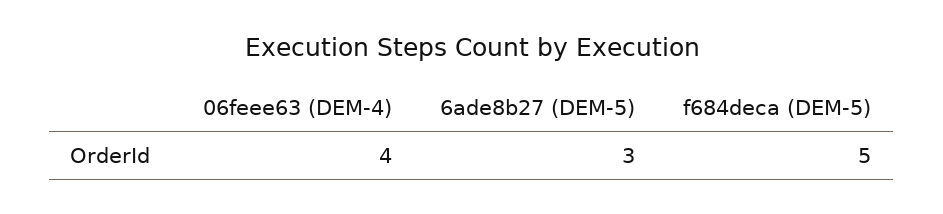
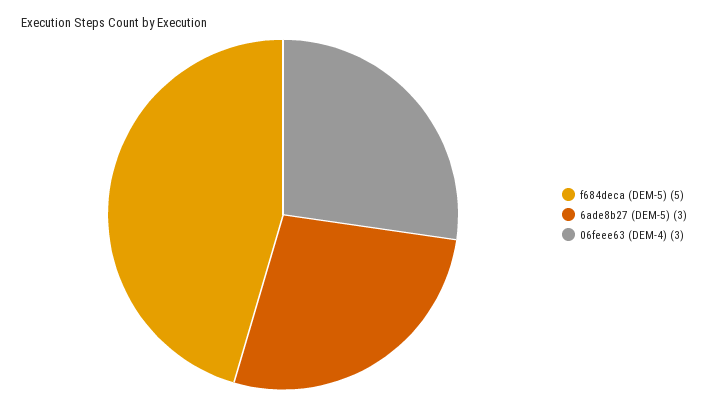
  {
-   "06feee63 (DEM-4)": 4,
+   "06feee63 (DEM-4)": 3,
    "6ade8b27 (DEM-5)": 3,
    "f684deca (DEM-5)": 5
  }

